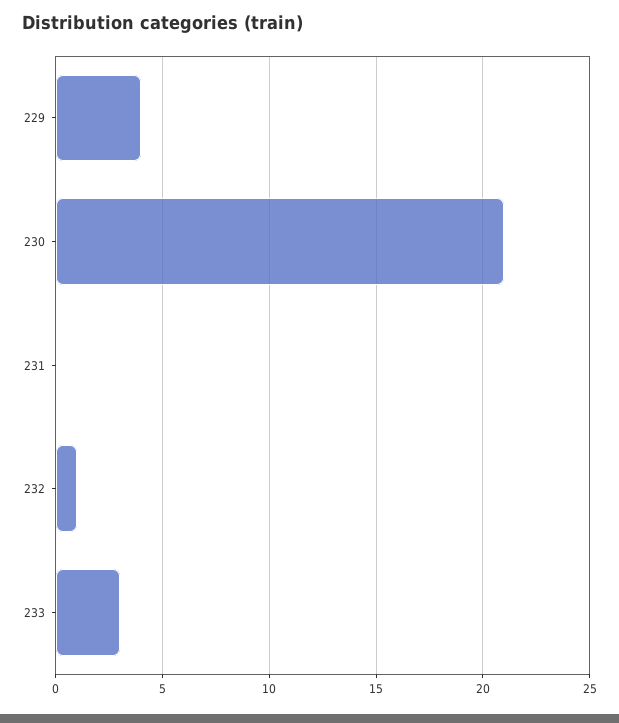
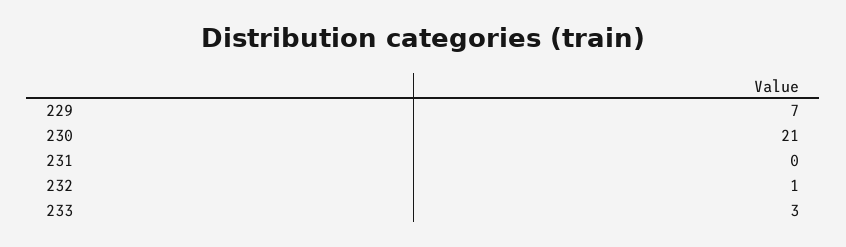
  {
-   "229": 4,
+   "229": 7,
    "230": 21,
    "231": 0,
    "232": 1,
    "233": 3
  }

